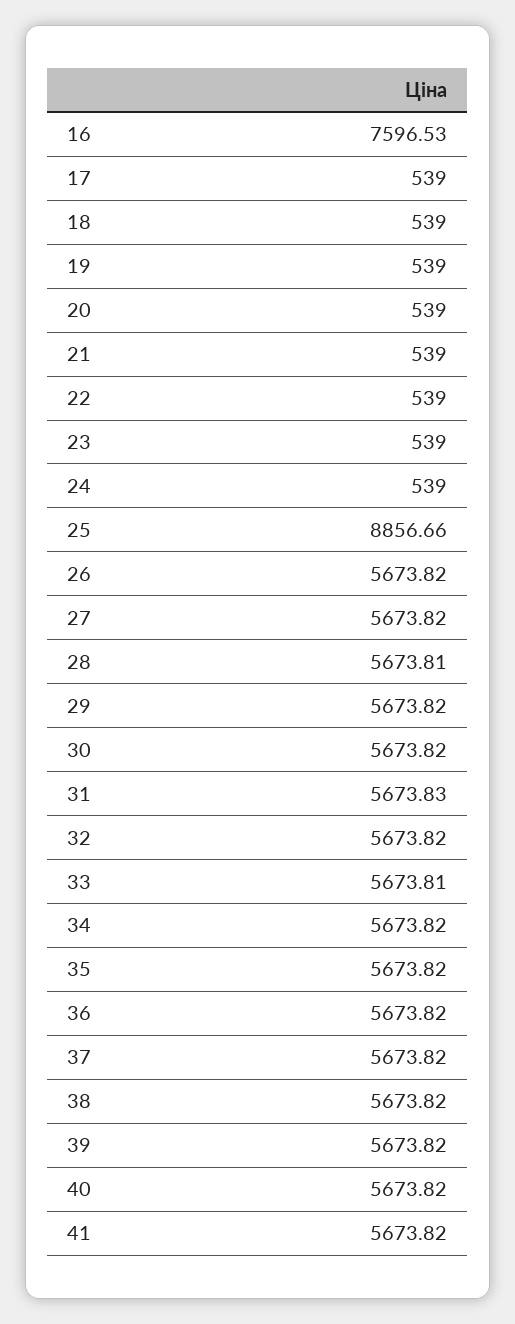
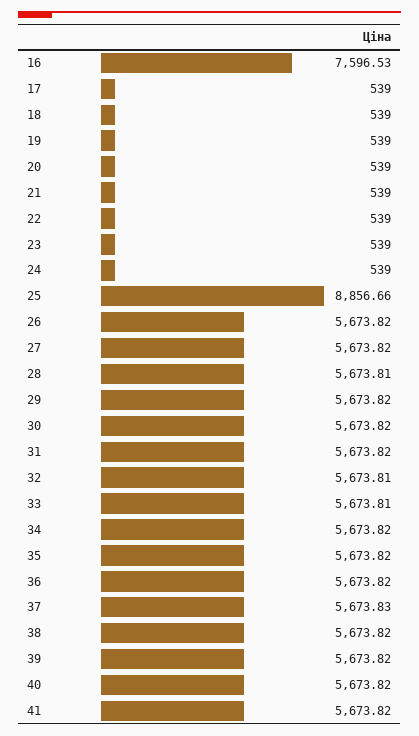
  {
    "16": 7596.53,
    "17": 539,
    "18": 539,
    "19": 539,
    "20": 539,
    "21": 539,
    "22": 539,
    "23": 539,
    "24": 539,
    "25": 8856.66,
    "26": 5673.82,
    "27": 5673.82,
    "28": 5673.81,
    "29": 5673.82,
    "30": 5673.82,
-   "31": 5673.83,
+   "31": 5673.82,
-   "32": 5673.82,
+   "32": 5673.81,
    "33": 5673.81,
    "34": 5673.82,
    "35": 5673.82,
    "36": 5673.82,
-   "37": 5673.82,
+   "37": 5673.83,
    "38": 5673.82,
    "39": 5673.82,
    "40": 5673.82,
    "41": 5673.82
  }

